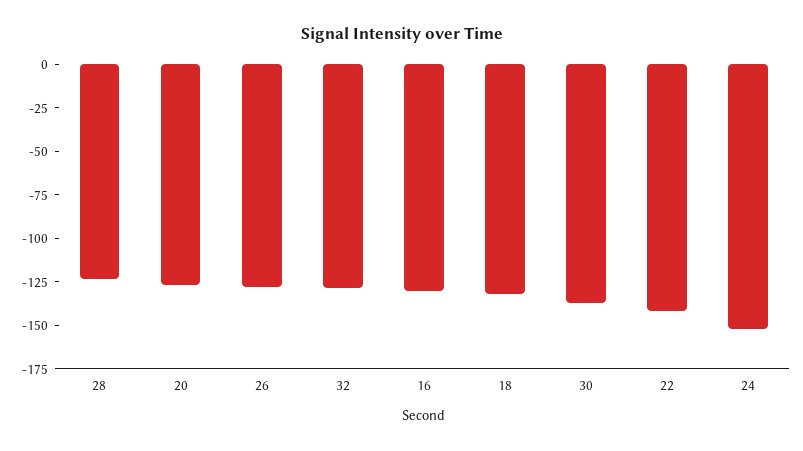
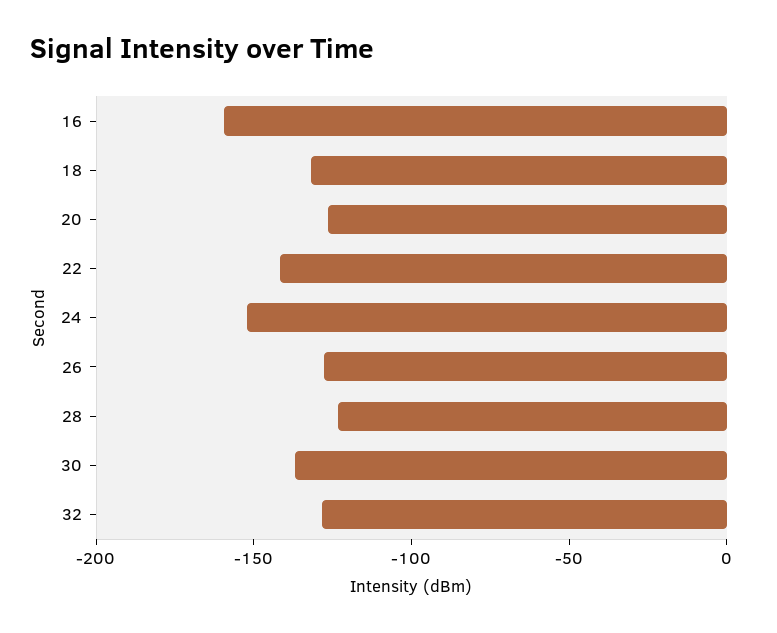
  {
    "28": -125,
    "20": -125,
    "26": -130,
    "32": -130,
-   "16": -130,
+   "16": -160,
    "18": -130,
    "30": -135,
    "22": -140,
    "24": -150
  }

